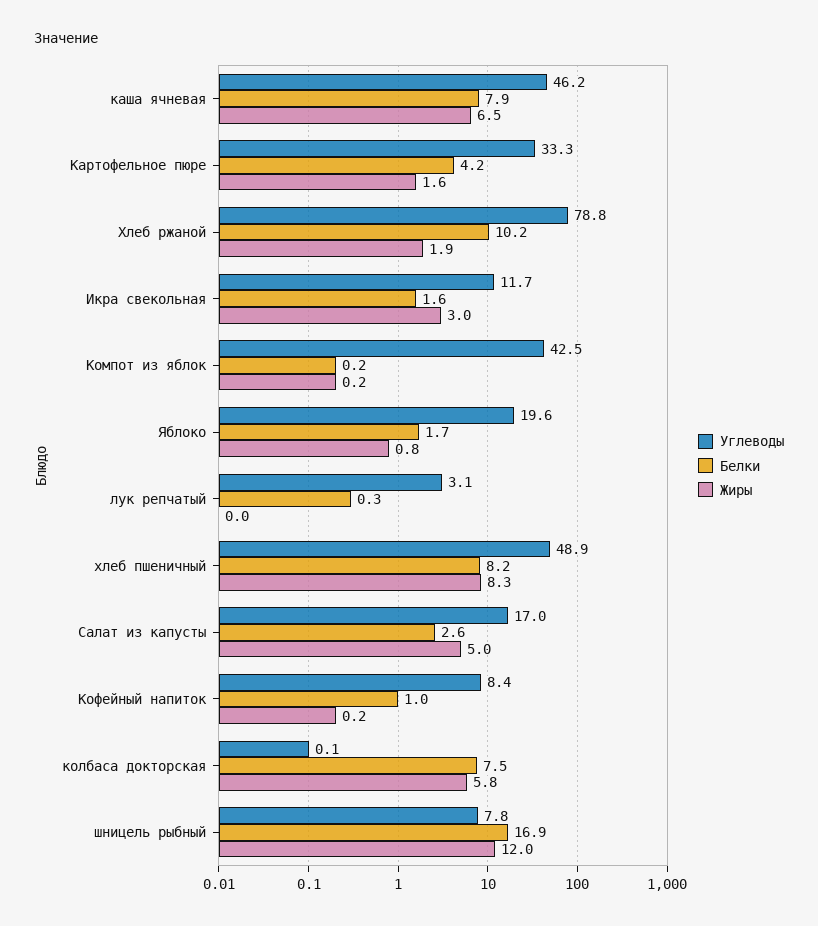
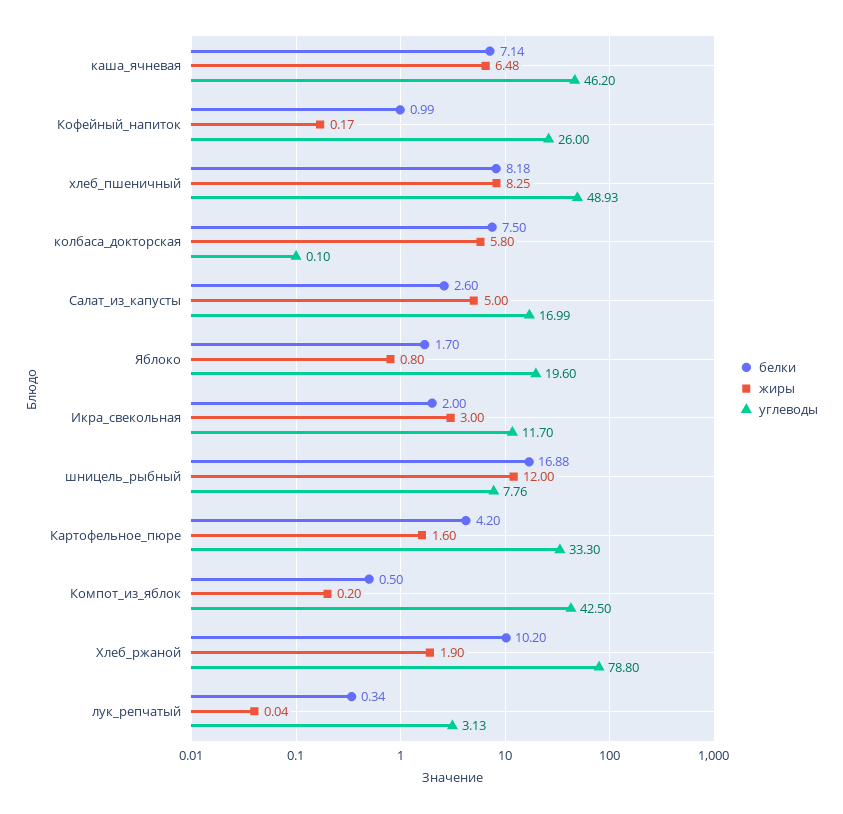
  {
    "Углеводы": {
      "каша ячневая": 46.2,
      "Картофельное пюре": 33.3,
      "Хлеб ржаной": 78.8,
      "Икра свекольная": 11.7,
      "Компот из яблок": 42.5,
      "Яблоко": 19.6,
      "лук репчатый": 3.13,
      "хлеб пшеничный": 48.93,
      "Салат из капусты": 16.99,
-     "Кофейный напиток": 8.4,
+     "Кофейный напиток": 26,
      "колбаса докторская": 0.1,
      "шницель рыбный": 7.76
    },
    "Белки": {
-     "каша ячневая": 7.9,
+     "каша ячневая": 7.14,
      "Картофельное пюре": 4.2,
      "Хлеб ржаной": 10.2,
-     "Икра свекольная": 1.6,
+     "Икра свекольная": 2,
-     "Компот из яблок": 0.2,
+     "Компот из яблок": 0.5,
      "Яблоко": 1.7,
      "лук репчатый": 0.34,
      "хлеб пшеничный": 8.18,
      "Салат из капусты": 2.6,
      "Кофейный напиток": 0.99,
      "колбаса докторская": 7.5,
      "шницель рыбный": 16.88
    },
    "Жиры": {
      "каша ячневая": 6.48,
      "Картофельное пюре": 1.6,
      "Хлеб ржаной": 1.9,
      "Икра свекольная": 3,
      "Компот из яблок": 0.2,
      "Яблоко": 0.8,
      "лук репчатый": 0.04,
      "хлеб пшеничный": 8.25,
      "Салат из капусты": 5,
      "Кофейный напиток": 0.17,
      "колбаса докторская": 5.8,
      "шницель рыбный": 12
    }
  }

